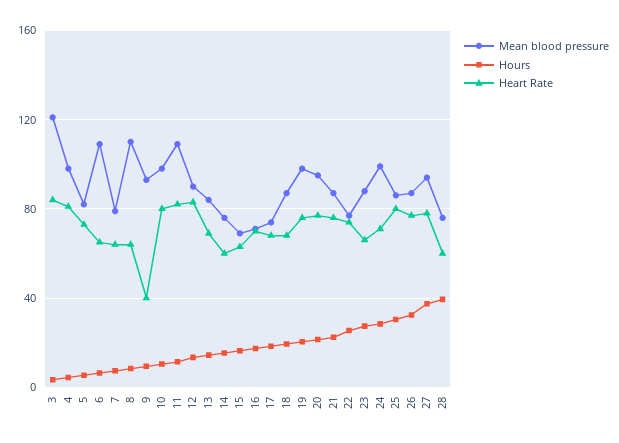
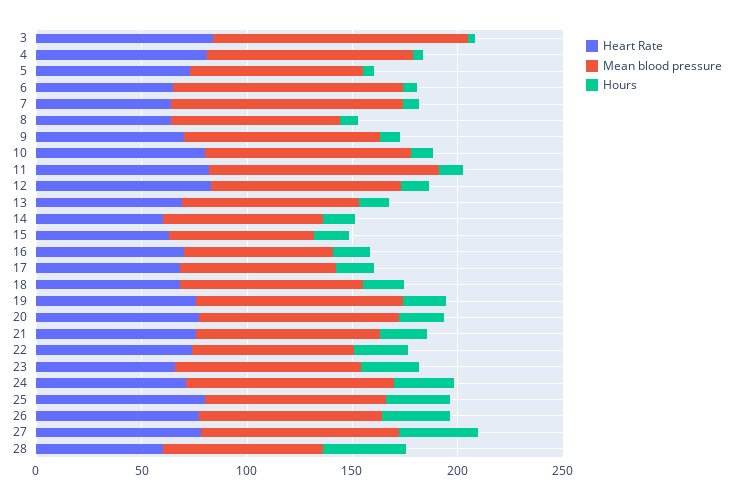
  {
    "Mean blood pressure": {
      "3": 120,
      "4": 100,
      "5": 80,
      "6": 110,
-     "7": 80,
+     "7": 110,
-     "8": 110,
+     "8": 80,
      "9": 95,
      "10": 100,
      "11": 110,
      "12": 90,
      "13": 85,
      "14": 75,
      "15": 70,
      "16": 70,
      "17": 75,
      "18": 85,
      "19": 100,
      "20": 95,
      "21": 85,
      "22": 75,
      "23": 90,
      "24": 100,
      "25": 85,
      "26": 85,
      "27": 95,
      "28": 75
    },
    "Hours": {
      "3": 5,
      "4": 5,
      "5": 5,
      "6": 5,
      "7": 5,
      "8": 10,
      "9": 10,
      "10": 10,
      "11": 10,
      "12": 15,
      "13": 15,
      "14": 15,
      "15": 15,
      "16": 15,
      "17": 20,
      "18": 20,
      "19": 20,
      "20": 20,
      "21": 20,
      "22": 25,
      "23": 25,
      "24": 30,
      "25": 30,
      "26": 30,
      "27": 35,
      "28": 40
    },
    "Heart Rate": {
      "3": 85,
      "4": 80,
      "5": 75,
      "6": 65,
      "7": 65,
      "8": 65,
-     "9": 40,
+     "9": 70,
      "10": 80,
      "11": 80,
      "12": 85,
      "13": 70,
      "14": 60,
      "15": 65,
      "16": 70,
      "17": 70,
      "18": 70,
      "19": 75,
      "20": 75,
      "21": 75,
      "22": 75,
      "23": 65,
      "24": 70,
      "25": 80,
      "26": 75,
      "27": 80,
      "28": 60
    }
  }

